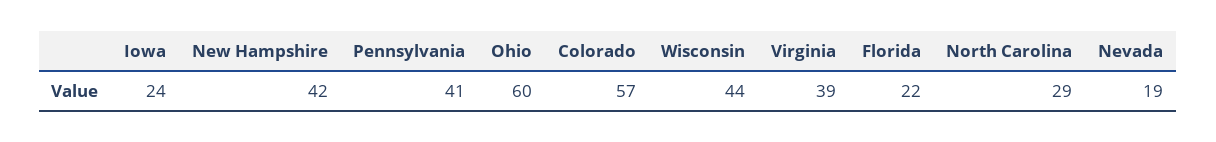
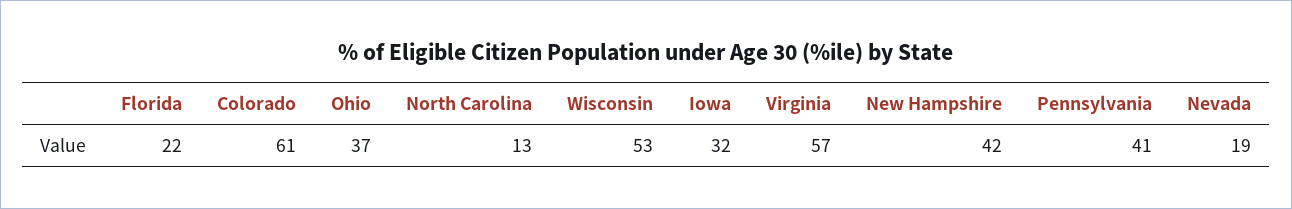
  {
-   "Iowa": 24,
+   "Iowa": 32,
    "New Hampshire": 42,
    "Pennsylvania": 41,
-   "Ohio": 60,
+   "Ohio": 37,
-   "Colorado": 57,
+   "Colorado": 61,
-   "Wisconsin": 44,
+   "Wisconsin": 53,
-   "Virginia": 39,
+   "Virginia": 57,
    "Florida": 22,
-   "North Carolina": 29,
+   "North Carolina": 13,
    "Nevada": 19
  }

